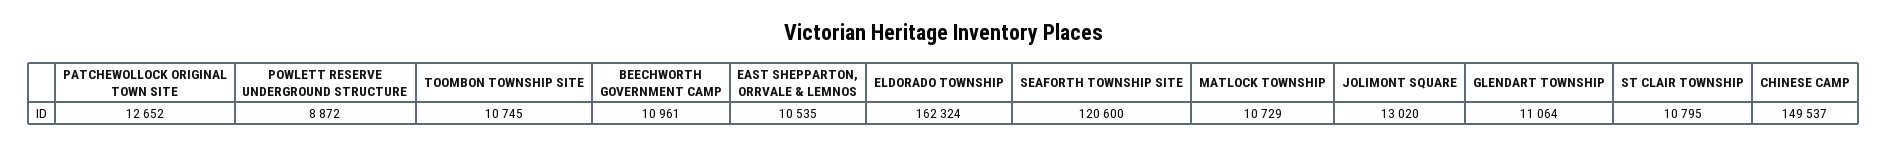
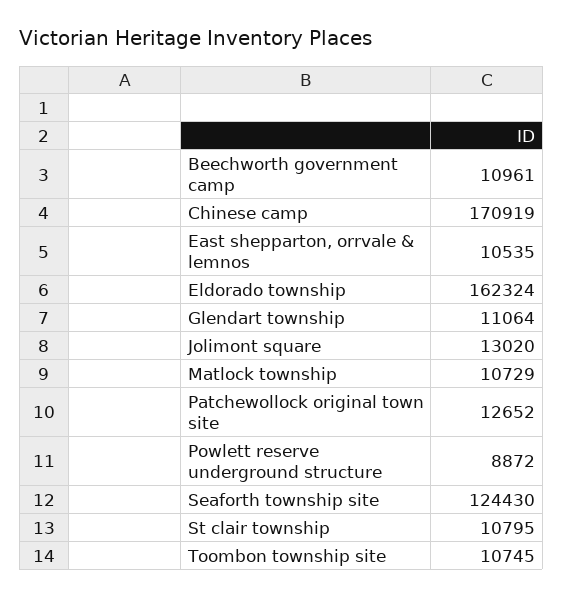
  {
    "PATCHEWOLLOCK ORIGINAL TOWN SITE": 12652,
    "POWLETT RESERVE UNDERGROUND STRUCTURE": 8872,
    "TOOMBON TOWNSHIP SITE": 10745,
    "BEECHWORTH GOVERNMENT CAMP": 10961,
    "EAST SHEPPARTON, ORRVALE & LEMNOS": 10535,
    "ELDORADO TOWNSHIP": 162324,
-   "SEAFORTH TOWNSHIP SITE": 120600,
+   "SEAFORTH TOWNSHIP SITE": 124430,
    "MATLOCK TOWNSHIP": 10729,
    "JOLIMONT SQUARE": 13020,
    "GLENDART TOWNSHIP": 11064,
    "ST CLAIR TOWNSHIP": 10795,
-   "CHINESE CAMP": 149537
+   "CHINESE CAMP": 170919
  }

